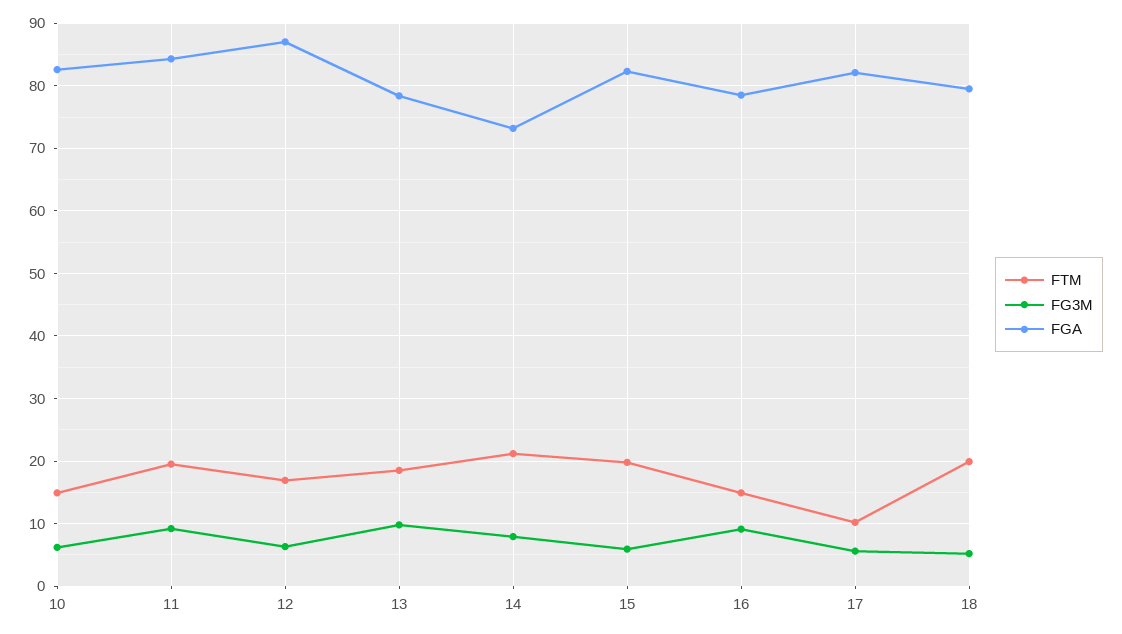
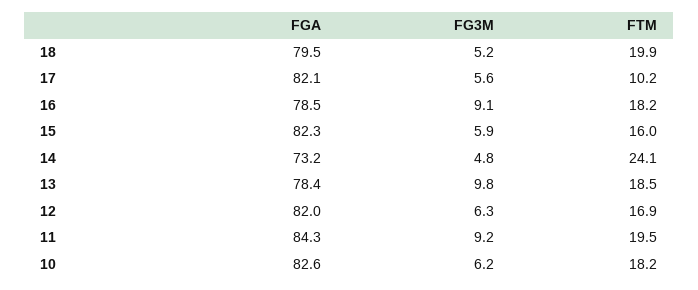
  {
    "FTM": {
-     "10": 15,
+     "10": 18.2,
      "11": 19.5,
      "12": 16.9,
      "13": 18.5,
-     "14": 21,
+     "14": 24.1,
-     "15": 20,
+     "15": 16,
-     "16": 15,
+     "16": 18.2,
      "17": 10.2,
      "18": 19.9
    },
    "FG3M": {
      "10": 6.2,
      "11": 9.2,
      "12": 6.3,
      "13": 9.8,
-     "14": 8,
+     "14": 4.8,
      "15": 5.9,
      "16": 9.1,
      "17": 5.6,
      "18": 5.2
    },
    "FGA": {
      "10": 82.6,
      "11": 84.3,
-     "12": 87,
+     "12": 82,
      "13": 78.4,
      "14": 73.2,
      "15": 82.3,
      "16": 78.5,
      "17": 82.1,
      "18": 79.5
    }
  }

